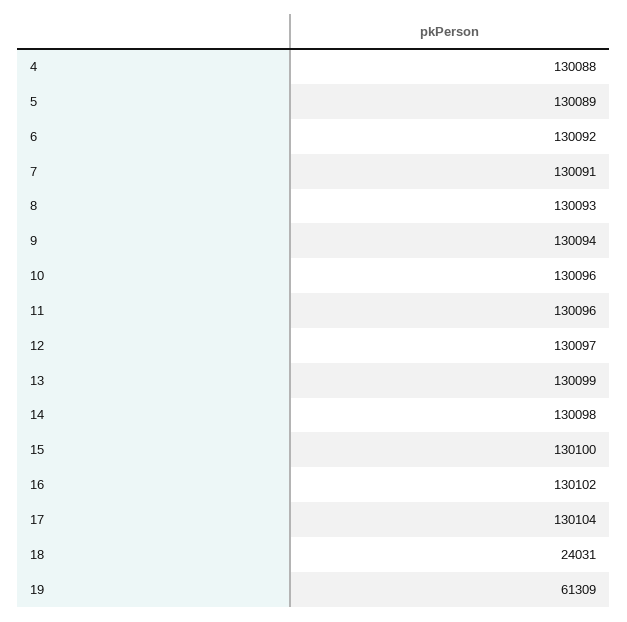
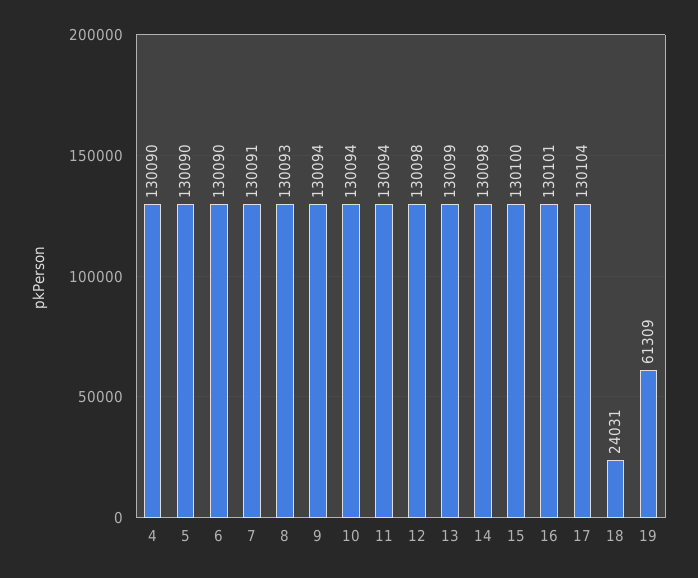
  {
-   "4": 130088,
+   "4": 130090,
-   "5": 130089,
+   "5": 130090,
-   "6": 130092,
+   "6": 130090,
    "7": 130091,
    "8": 130093,
    "9": 130094,
-   "10": 130096,
+   "10": 130094,
-   "11": 130096,
+   "11": 130094,
-   "12": 130097,
+   "12": 130098,
    "13": 130099,
    "14": 130098,
    "15": 130100,
-   "16": 130102,
+   "16": 130101,
    "17": 130104,
    "18": 24031,
    "19": 61309
  }

